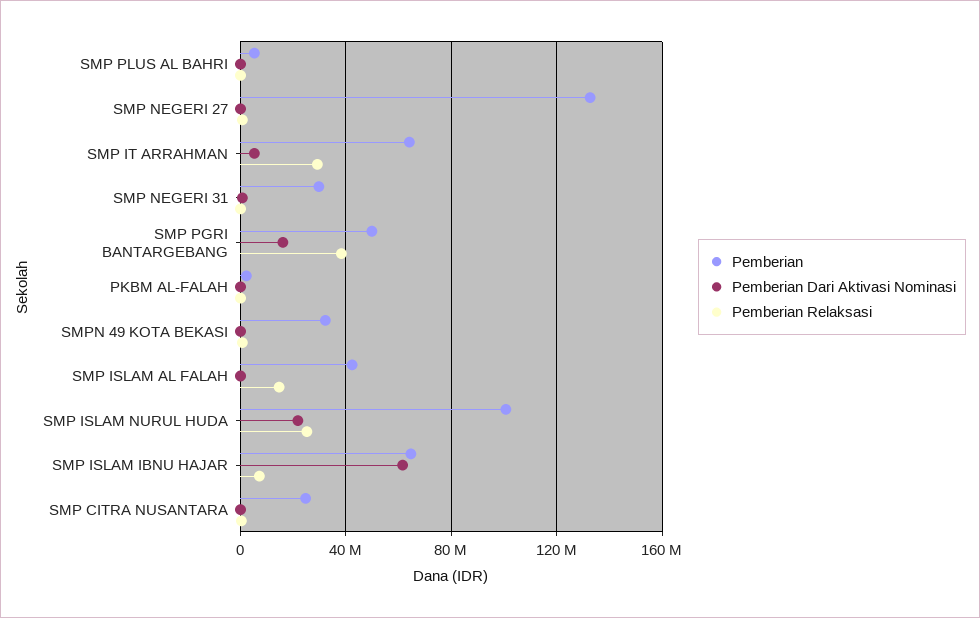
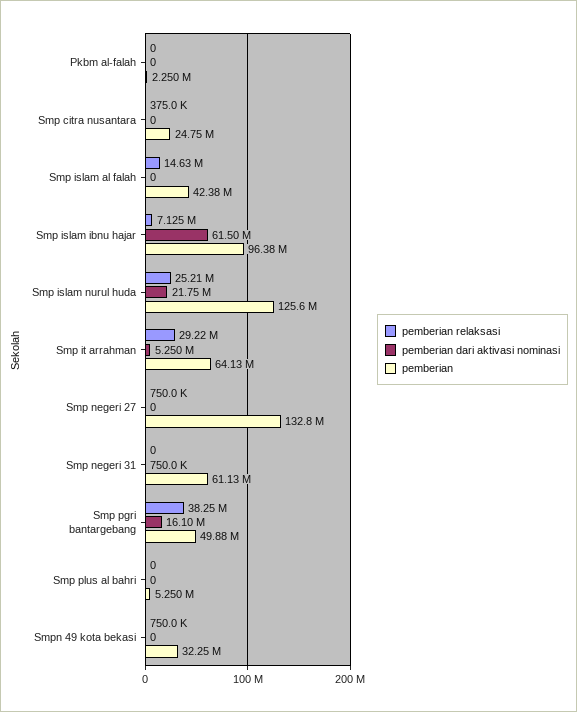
  {
    "Pemberian": {
      "SMP PLUS AL BAHRI": 5250000,
      "SMP NEGERI 27": 132800000,
      "SMP IT ARRAHMAN": 64130000,
-     "SMP NEGERI 31": 30000000,
+     "SMP NEGERI 31": 61130000,
      "SMP PGRI BANTARGEBANG": 49880000,
      "PKBM AL-FALAH": 2250000,
      "SMPN 49 KOTA BEKASI": 32250000,
      "SMP ISLAM AL FALAH": 42380000,
-     "SMP ISLAM NURUL HUDA": 100000000,
+     "SMP ISLAM NURUL HUDA": 125600000,
-     "SMP ISLAM IBNU HAJAR": 65000000,
+     "SMP ISLAM IBNU HAJAR": 96380000,
      "SMP CITRA NUSANTARA": 24750000
    },
    "Pemberian Dari Aktivasi Nominasi": {
      "SMP PLUS AL BAHRI": 0,
      "SMP NEGERI 27": 0,
      "SMP IT ARRAHMAN": 5250000,
      "SMP NEGERI 31": 750000,
      "SMP PGRI BANTARGEBANG": 16100000,
      "PKBM AL-FALAH": 0,
      "SMPN 49 KOTA BEKASI": 0,
      "SMP ISLAM AL FALAH": 0,
      "SMP ISLAM NURUL HUDA": 21750000,
      "SMP ISLAM IBNU HAJAR": 61500000,
      "SMP CITRA NUSANTARA": 0
    },
    "Pemberian Relaksasi": {
      "SMP PLUS AL BAHRI": 0,
      "SMP NEGERI 27": 750000,
      "SMP IT ARRAHMAN": 29220000,
      "SMP NEGERI 31": 0,
      "SMP PGRI BANTARGEBANG": 38250000,
      "PKBM AL-FALAH": 0,
      "SMPN 49 KOTA BEKASI": 750000,
      "SMP ISLAM AL FALAH": 14630000,
      "SMP ISLAM NURUL HUDA": 25210000,
      "SMP ISLAM IBNU HAJAR": 7125000,
      "SMP CITRA NUSANTARA": 375000
    }
  }

